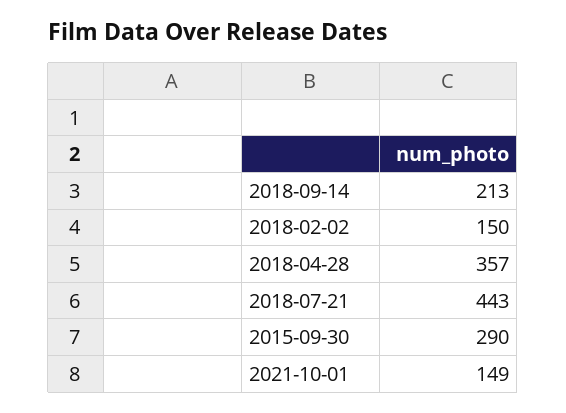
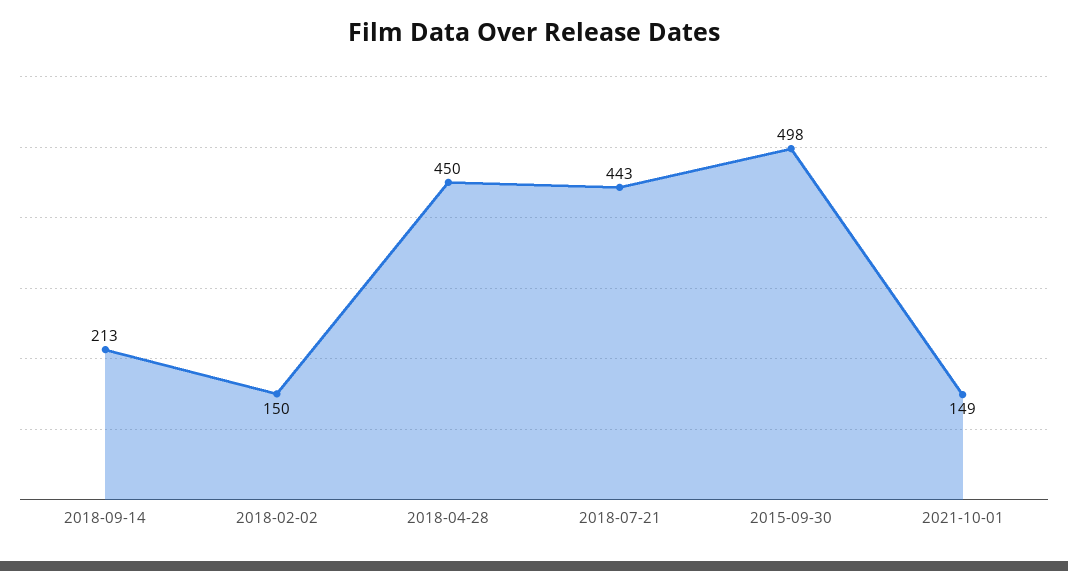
  {
    "2018-09-14": 213,
    "2018-02-02": 150,
-   "2018-04-28": 357,
+   "2018-04-28": 450,
    "2018-07-21": 443,
-   "2015-09-30": 290,
+   "2015-09-30": 498,
    "2021-10-01": 149
  }

